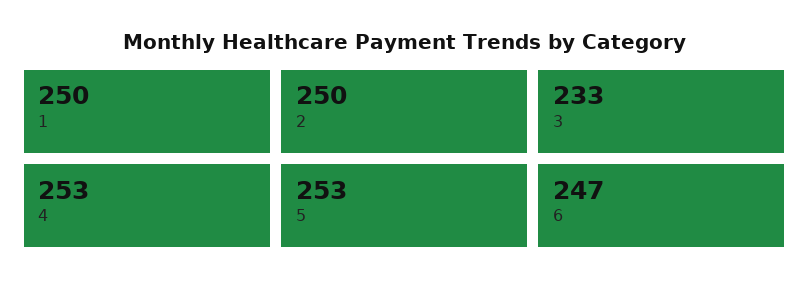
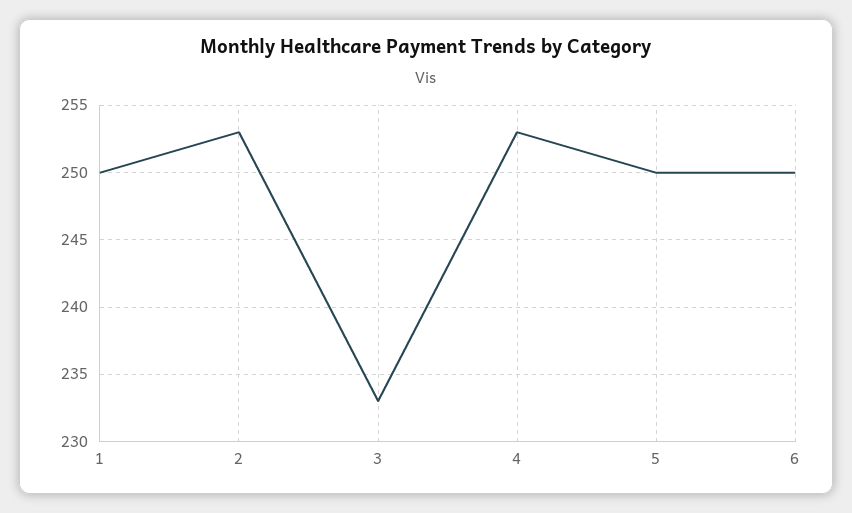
  {
    "1": 250,
-   "2": 250,
+   "2": 253,
    "3": 233,
    "4": 253,
-   "5": 253,
+   "5": 250,
-   "6": 247
+   "6": 250
  }

